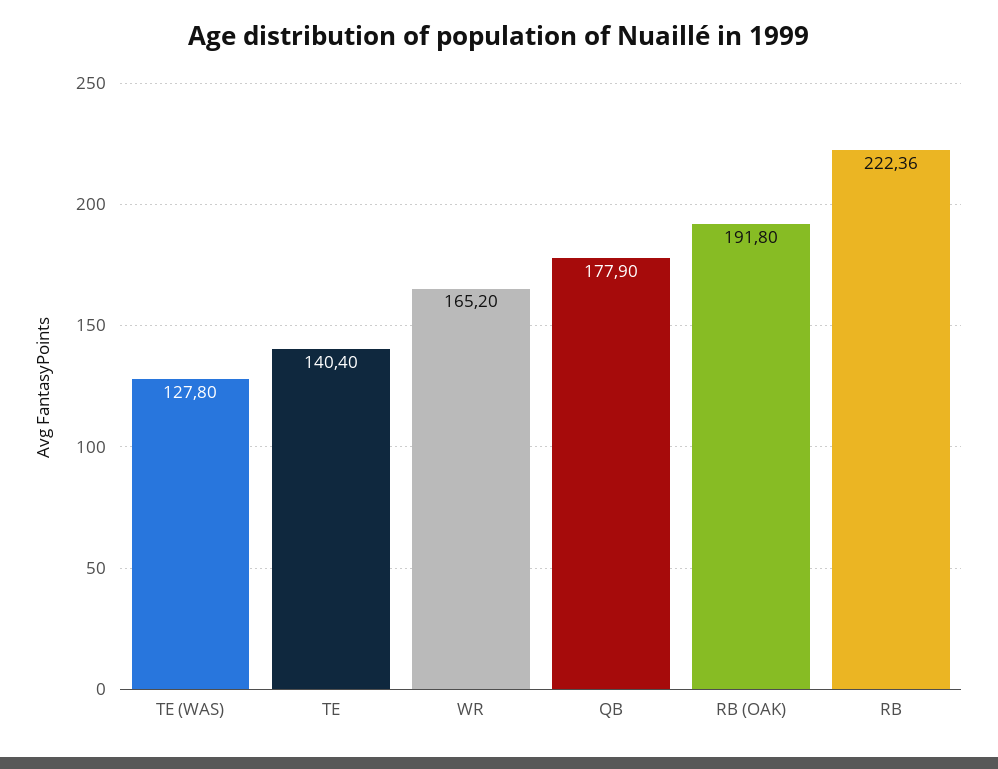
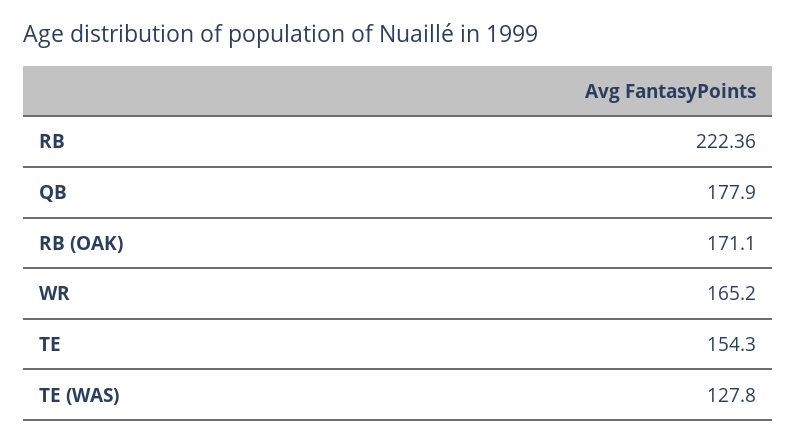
  {
    "TE (WAS)": 127.8,
-   "TE": 140.4,
+   "TE": 154.3,
    "WR": 165.2,
    "QB": 177.9,
-   "RB (OAK)": 191.8,
+   "RB (OAK)": 171.1,
    "RB": 222.36
  }

